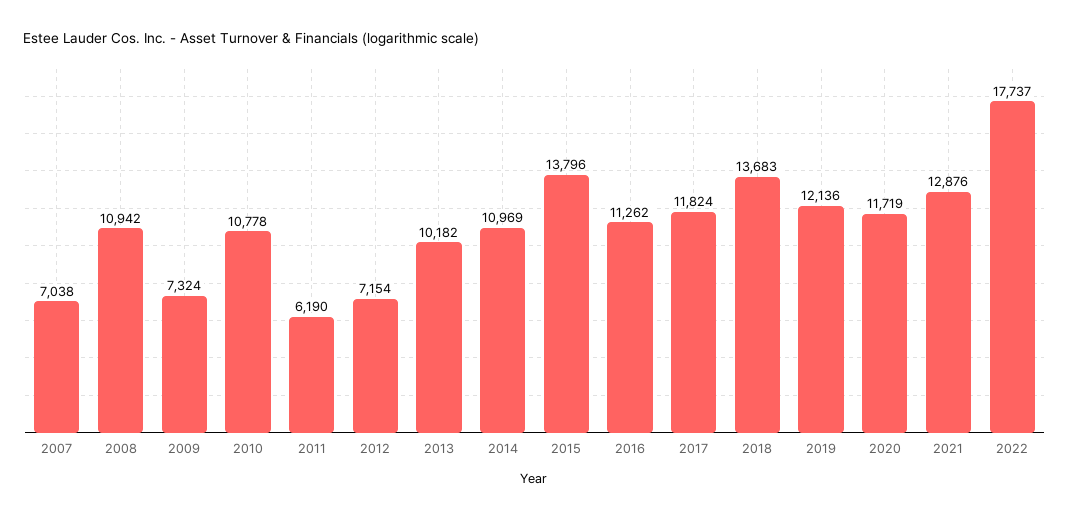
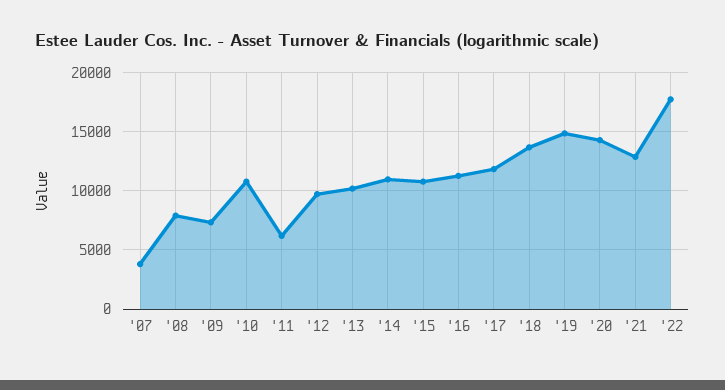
  {
-   "2007": 7038,
+   "2007": 4000,
-   "2008": 10942,
+   "2008": 8000,
    "2009": 7324,
    "2010": 10778,
    "2011": 6190,
-   "2012": 7154,
+   "2012": 10000,
    "2013": 10182,
    "2014": 10969,
-   "2015": 13796,
+   "2015": 11000,
    "2016": 11262,
    "2017": 11824,
    "2018": 13683,
-   "2019": 12136,
+   "2019": 15000,
-   "2020": 11719,
+   "2020": 14000,
    "2021": 12876,
    "2022": 17737
  }

